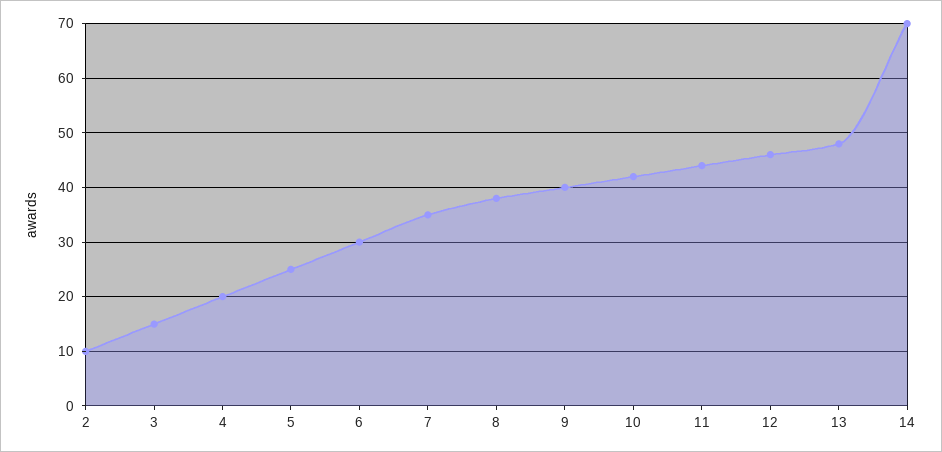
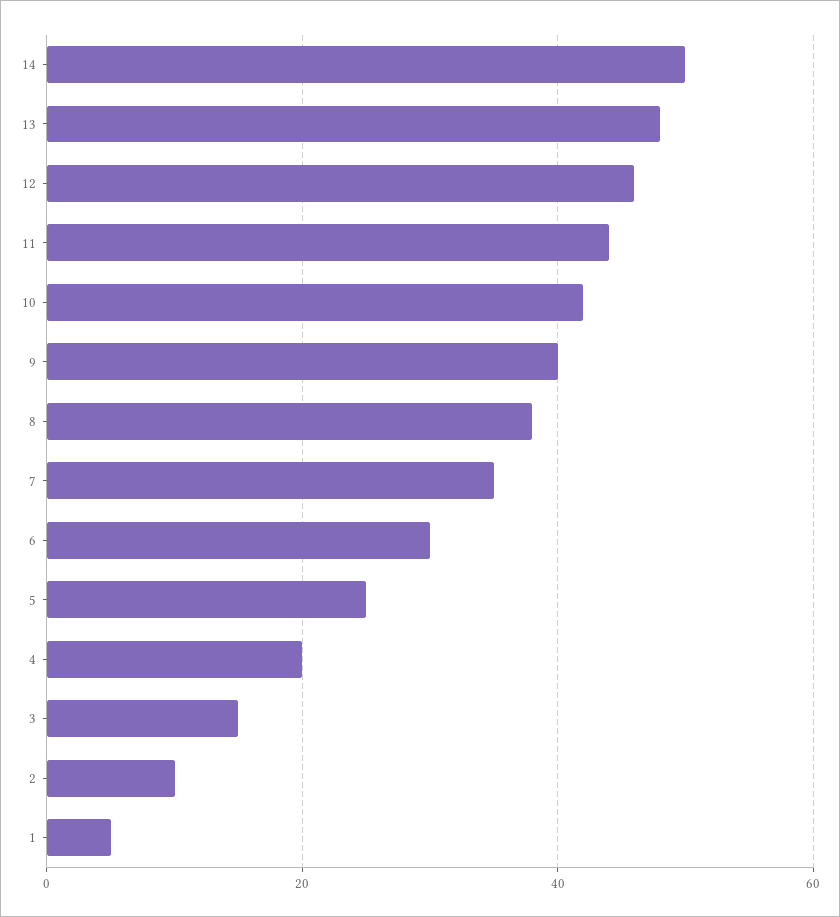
  {
    "2": 10,
    "3": 15,
    "4": 20,
    "5": 25,
    "6": 30,
    "7": 35,
    "8": 40,
    "9": 40,
    "10": 40,
    "11": 45,
    "12": 45,
    "13": 50,
-   "14": 70
+   "14": 50,
+   "1": 5
  }

